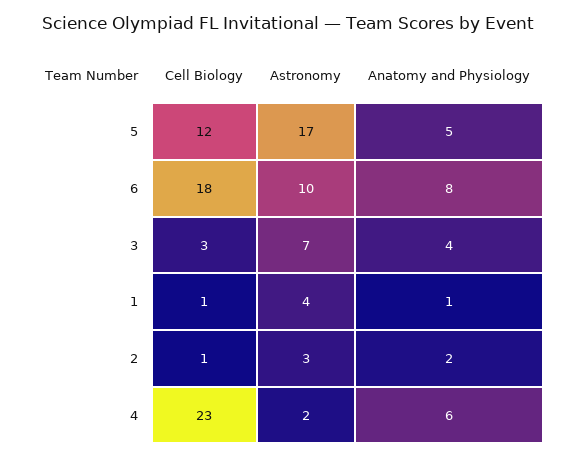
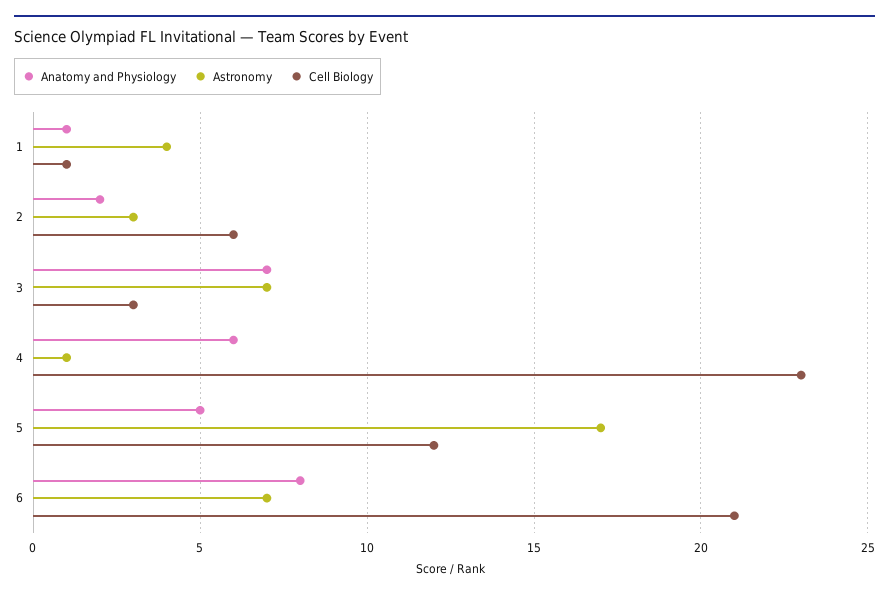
  {
    "Cell Biology": {
      "5": 12,
-     "6": 18,
+     "6": 21,
      "3": 3,
      "1": 1,
-     "2": 1,
+     "2": 6,
      "4": 23
    },
    "Astronomy": {
      "5": 17,
-     "6": 10,
+     "6": 7,
      "3": 7,
      "1": 4,
      "2": 3,
-     "4": 2
+     "4": 1
    },
    "Anatomy and Physiology": {
      "5": 5,
      "6": 8,
-     "3": 4,
+     "3": 7,
      "1": 1,
      "2": 2,
      "4": 6
    }
  }

